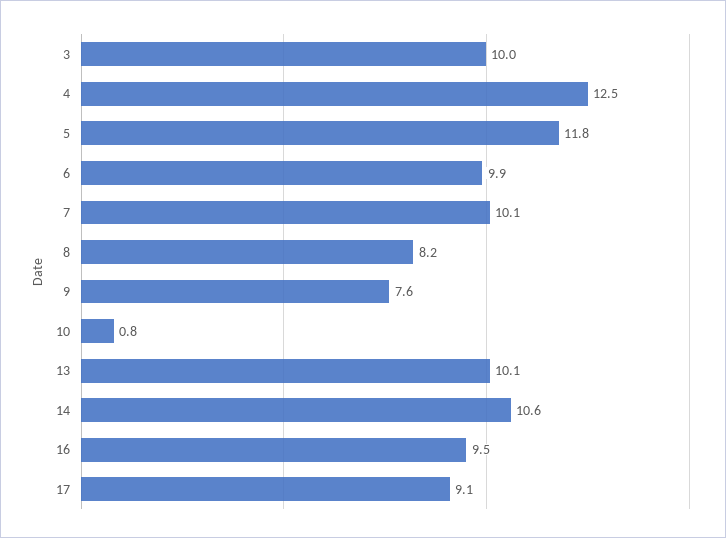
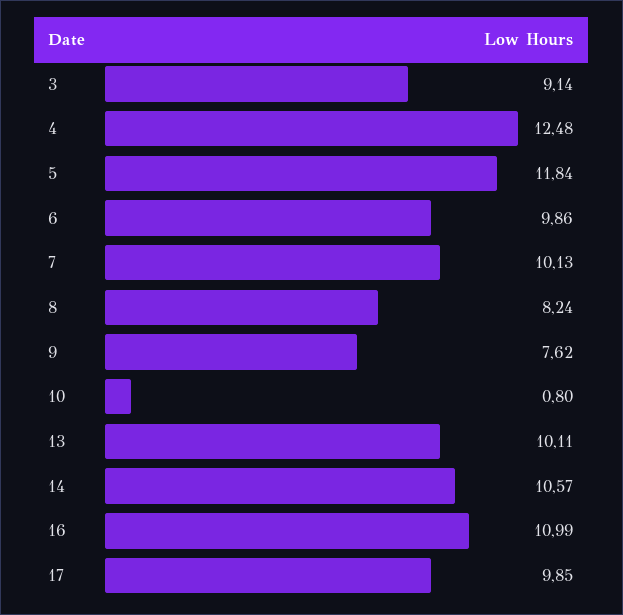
  {
-   "3": 10,
+   "3": 9.14,
    "4": 12.48,
    "5": 11.84,
    "6": 9.86,
    "7": 10.13,
    "8": 8.24,
    "9": 7.62,
    "10": 0.8,
    "13": 10.11,
    "14": 10.57,
-   "16": 9.5,
+   "16": 10.99,
-   "17": 9.1
+   "17": 9.85
  }

